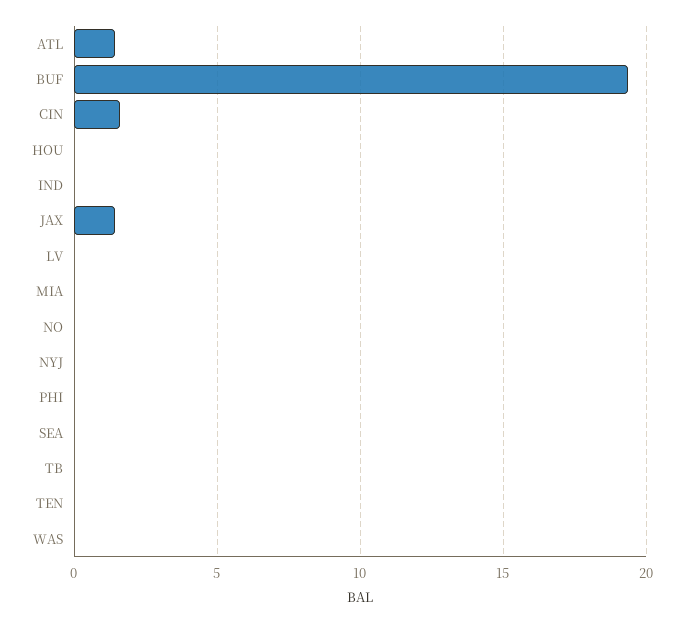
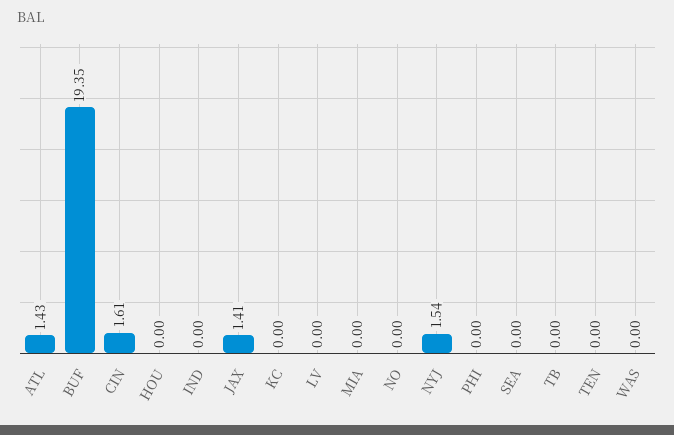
  {
    "ATL": 1.43,
    "BUF": 19.35,
    "CIN": 1.61,
    "HOU": 0,
    "IND": 0,
    "JAX": 1.41,
    "LV": 0,
    "MIA": 0,
    "NO": 0,
-   "NYJ": 0,
+   "NYJ": 1.54,
    "PHI": 0,
    "SEA": 0,
    "TB": 0,
    "TEN": 0,
-   "WAS": 0
+   "WAS": 0,
+   "KC": 0
  }

